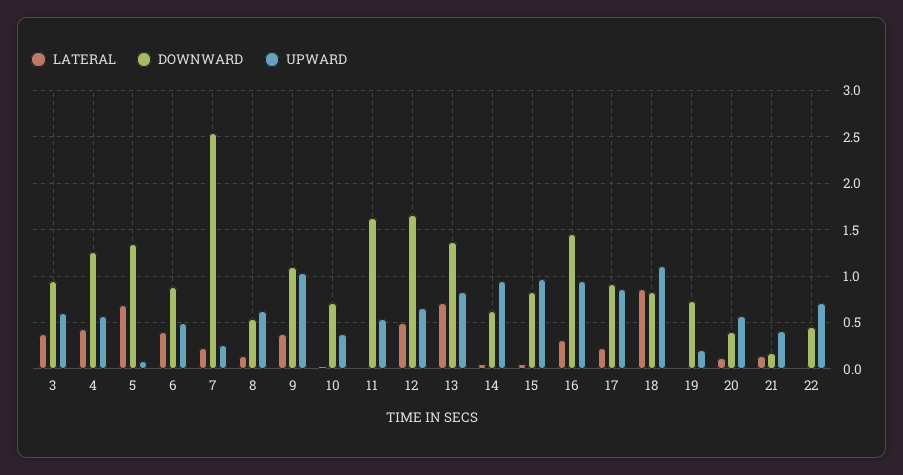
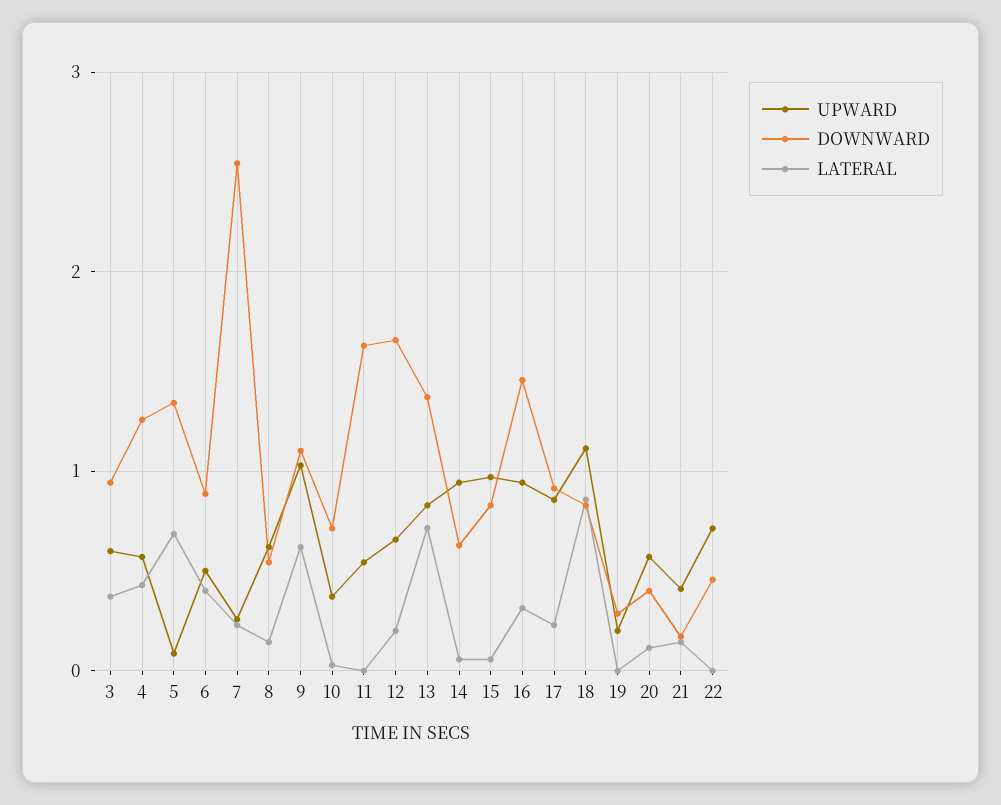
  {
    "LATERAL": {
      "3": 0.4,
      "4": 0.4,
      "5": 0.7,
      "6": 0.4,
      "7": 0.2,
      "8": 0.1,
-     "9": 0.4,
+     "9": 0.6,
      "10": 0,
      "11": 0,
-     "12": 0.5,
+     "12": 0.2,
      "13": 0.7,
      "14": 0.1,
      "15": 0.1,
      "16": 0.3,
      "17": 0.2,
      "18": 0.9,
      "19": 0,
      "20": 0.1,
      "21": 0.1,
      "22": 0
    },
    "DOWNWARD": {
      "3": 0.9,
      "4": 1.3,
      "5": 1.3,
      "6": 0.9,
      "7": 2.5,
      "8": 0.5,
      "9": 1.1,
      "10": 0.7,
      "11": 1.6,
      "12": 1.7,
      "13": 1.4,
      "14": 0.6,
      "15": 0.8,
      "16": 1.5,
      "17": 0.9,
      "18": 0.8,
-     "19": 0.7,
+     "19": 0.3,
      "20": 0.4,
      "21": 0.2,
      "22": 0.5
    },
    "UPWARD": {
      "3": 0.6,
      "4": 0.6,
      "5": 0.1,
      "6": 0.5,
      "7": 0.3,
      "8": 0.6,
      "9": 1,
      "10": 0.4,
      "11": 0.5,
      "12": 0.7,
      "13": 0.8,
      "14": 0.9,
      "15": 1,
      "16": 0.9,
      "17": 0.9,
      "18": 1.1,
      "19": 0.2,
      "20": 0.6,
      "21": 0.4,
      "22": 0.7
    }
  }

